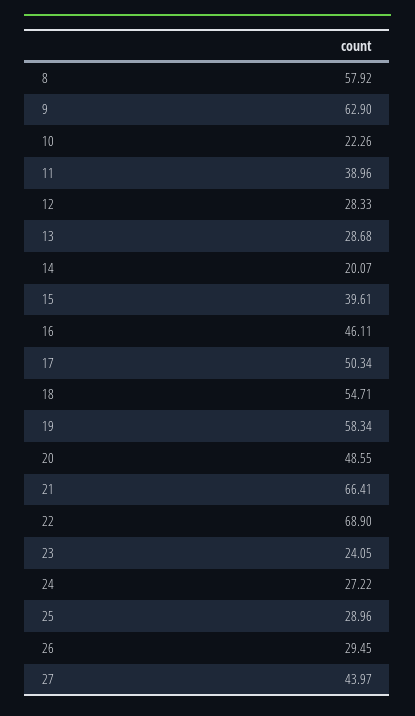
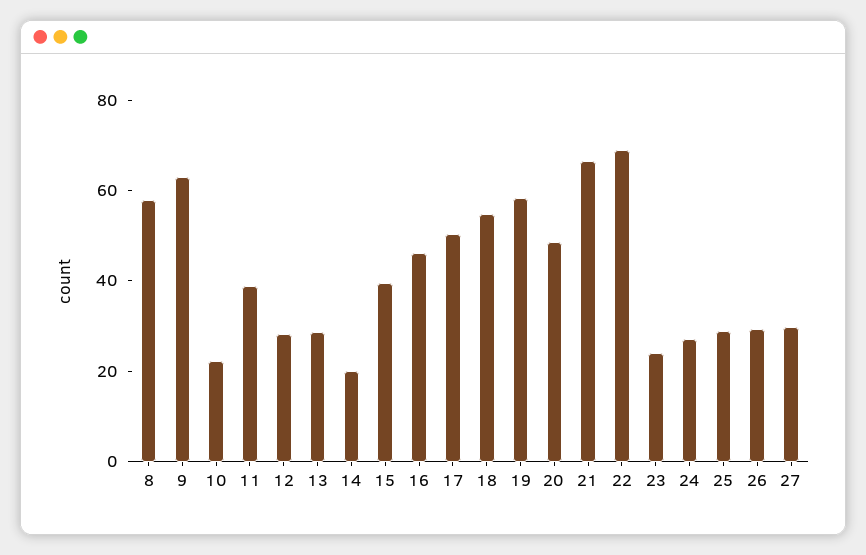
  {
    "8": 57.92,
    "9": 62.9,
    "10": 22.26,
    "11": 38.96,
    "12": 28.33,
    "13": 28.68,
    "14": 20.07,
    "15": 39.61,
    "16": 46.11,
    "17": 50.34,
    "18": 54.71,
    "19": 58.34,
    "20": 48.55,
    "21": 66.41,
    "22": 68.9,
    "23": 24.05,
    "24": 27.22,
    "25": 28.96,
    "26": 29.45,
-   "27": 43.97
+   "27": 30
  }

